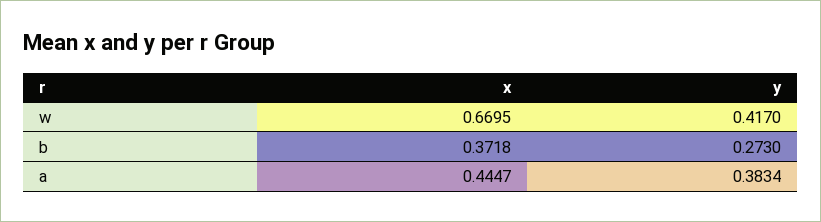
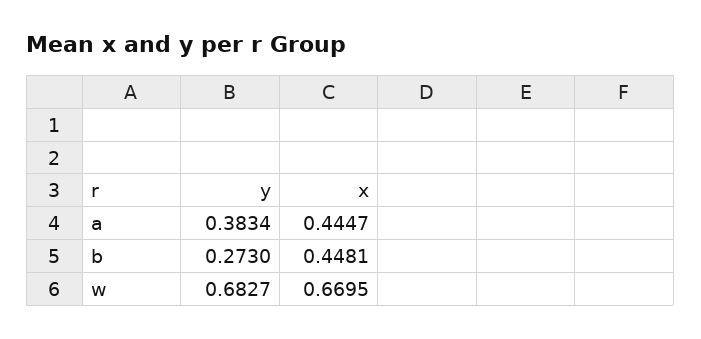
  {
    "x": {
      "w": 0.6695,
-     "b": 0.3718,
+     "b": 0.4481,
      "a": 0.4447
    },
    "y": {
-     "w": 0.417,
+     "w": 0.6827,
      "b": 0.273,
      "a": 0.3834
    }
  }

